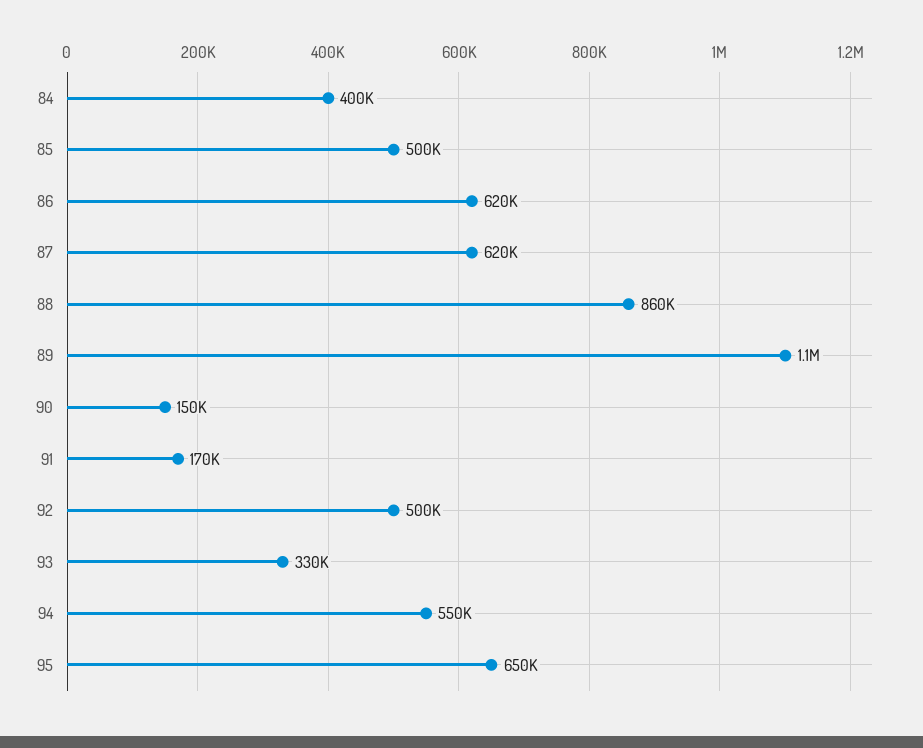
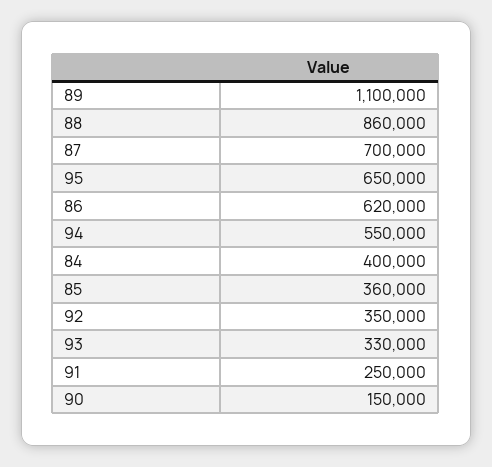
  {
    "84": 400000,
-   "85": 500000,
+   "85": 360000,
    "86": 620000,
-   "87": 620000,
+   "87": 700000,
    "88": 860000,
    "89": 1100000,
    "90": 150000,
-   "91": 170000,
+   "91": 250000,
-   "92": 500000,
+   "92": 350000,
    "93": 330000,
    "94": 550000,
    "95": 650000
  }

